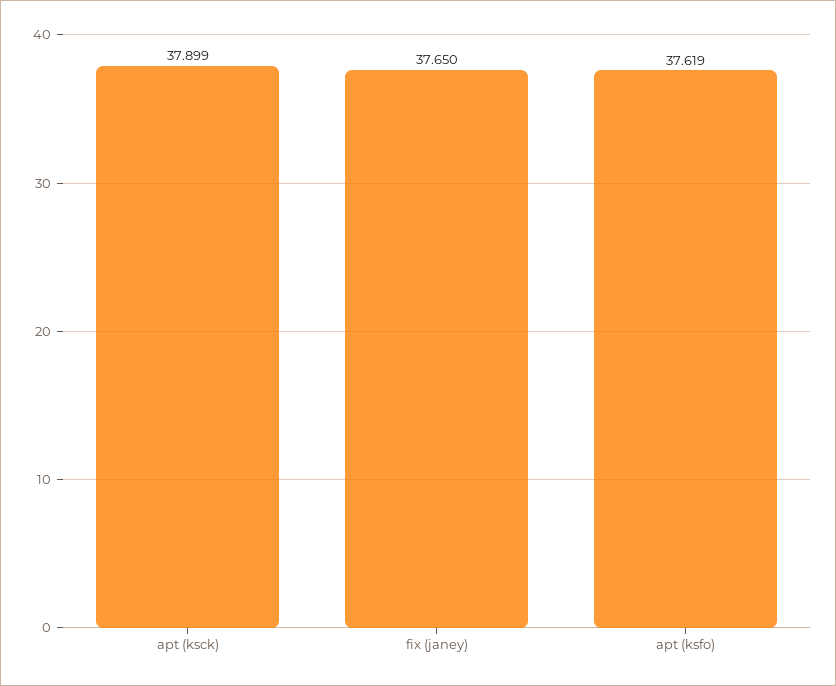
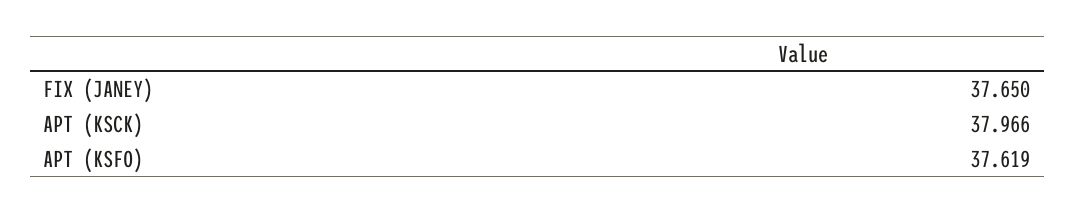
  {
-   "apt (ksck)": 37.899,
+   "apt (ksck)": 37.966,
    "fix (janey)": 37.65,
    "apt (ksfo)": 37.619
  }

